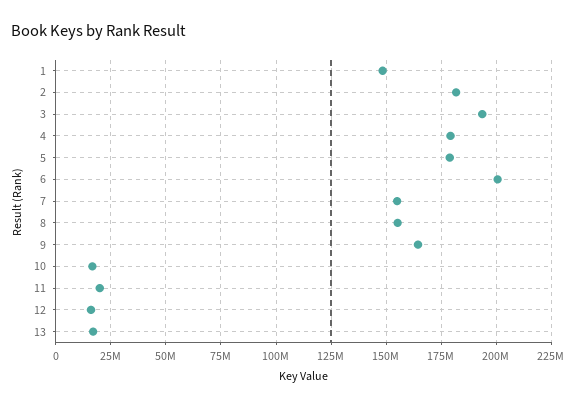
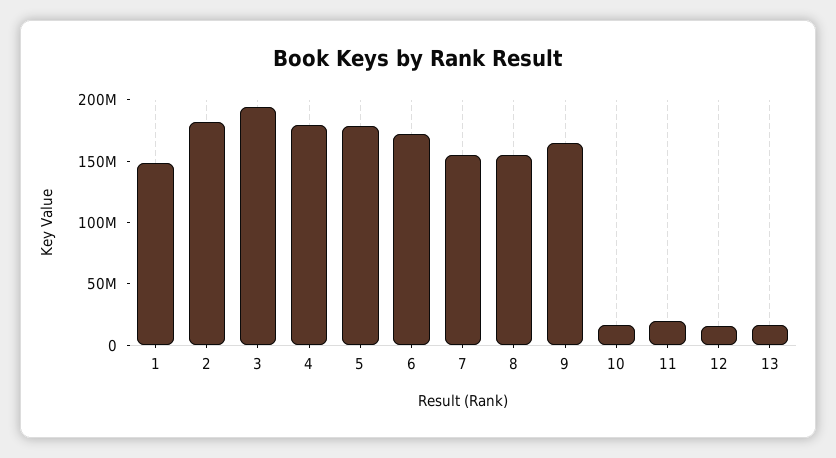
  {
    "1": 150000000,
    "2": 180000000,
    "3": 195000000,
    "4": 180000000,
    "5": 180000000,
-   "6": 200000000,
+   "6": 170000000,
    "7": 155000000,
    "8": 155000000,
    "9": 165000000,
    "10": 15000000,
    "11": 20000000,
    "12": 15000000,
    "13": 15000000
  }

